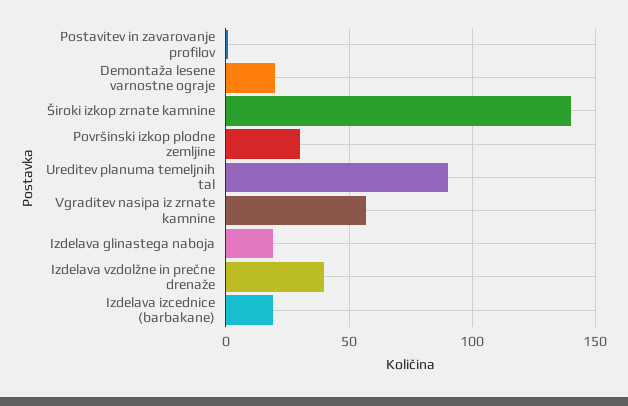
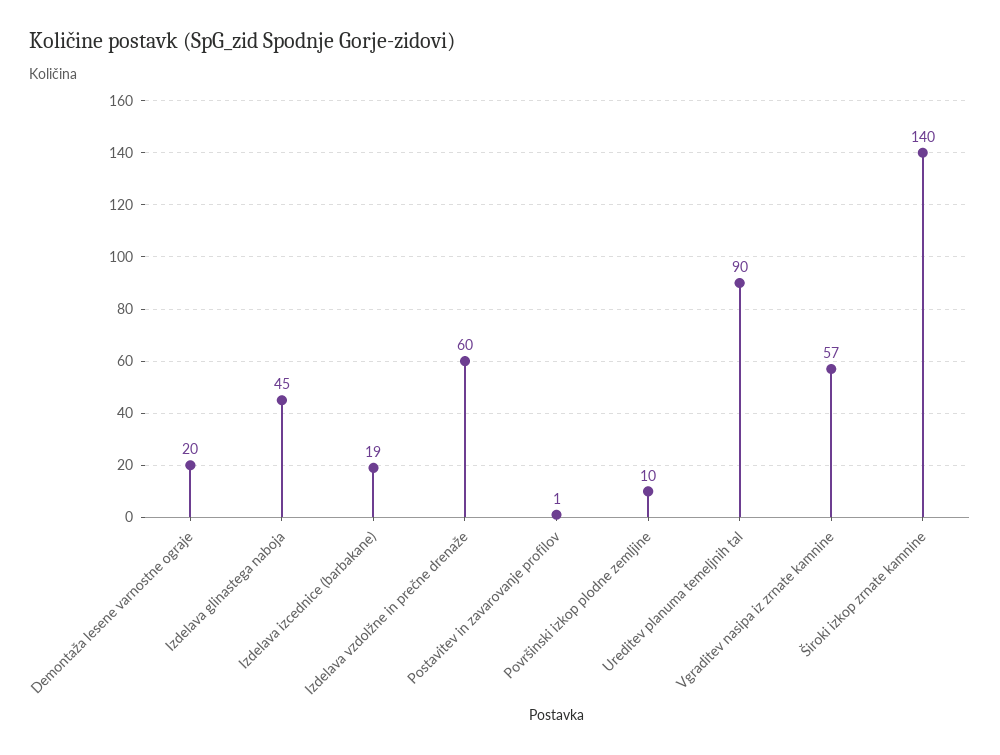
  {
    "Postavitev in zavarovanje profilov": 1,
    "Demontaža lesene varnostne ograje": 20,
    "Široki izkop zrnate kamnine": 140,
-   "Površinski izkop plodne zemljine": 30,
+   "Površinski izkop plodne zemljine": 10,
    "Ureditev planuma temeljnih tal": 90,
    "Vgraditev nasipa iz zrnate kamnine": 57,
-   "Izdelava glinastega naboja": 20,
+   "Izdelava glinastega naboja": 45,
-   "Izdelava vzdolžne in prečne drenaže": 40,
+   "Izdelava vzdolžne in prečne drenaže": 60,
    "Izdelava izcednice (barbakane)": 19
  }

